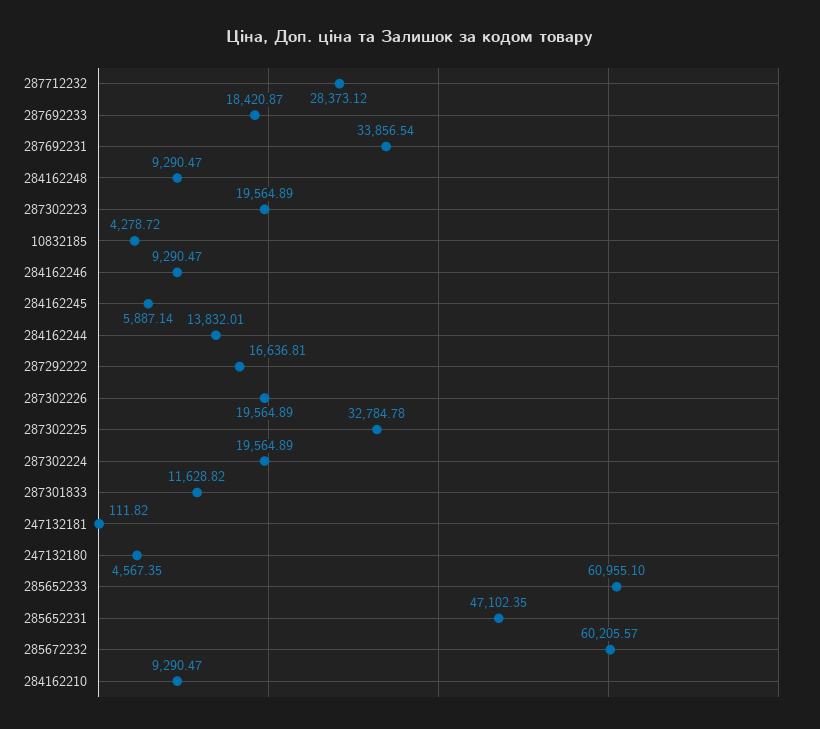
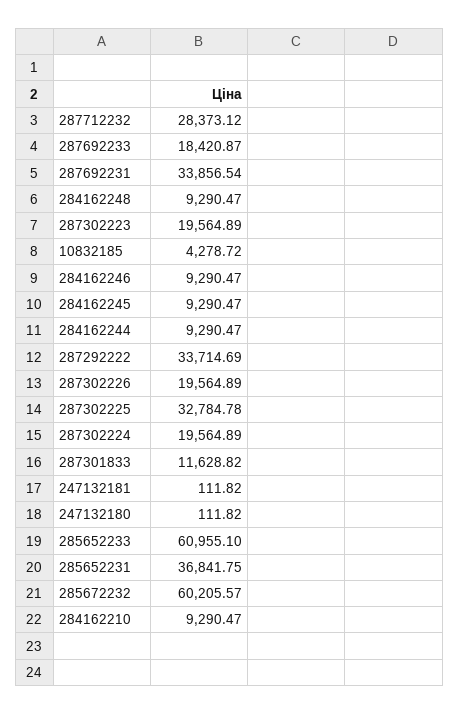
  {
    "287712232": 28373.12,
    "287692233": 18420.87,
    "287692231": 33856.54,
    "284162248": 9290.47,
    "287302223": 19564.89,
    "10832185": 4278.72,
    "284162246": 9290.47,
-   "284162245": 5887.14,
+   "284162245": 9290.47,
-   "284162244": 13832.01,
+   "284162244": 9290.47,
-   "287292222": 16636.81,
+   "287292222": 33714.69,
    "287302226": 19564.89,
    "287302225": 32784.78,
    "287302224": 19564.89,
    "287301833": 11628.82,
    "247132181": 111.82,
-   "247132180": 4567.35,
+   "247132180": 111.82,
    "285652233": 60955.1,
-   "285652231": 47102.35,
+   "285652231": 36841.75,
    "285672232": 60205.57,
    "284162210": 9290.47
  }

